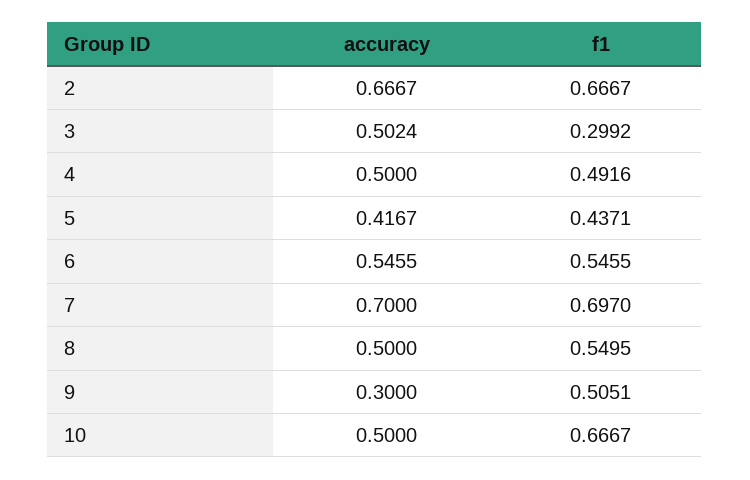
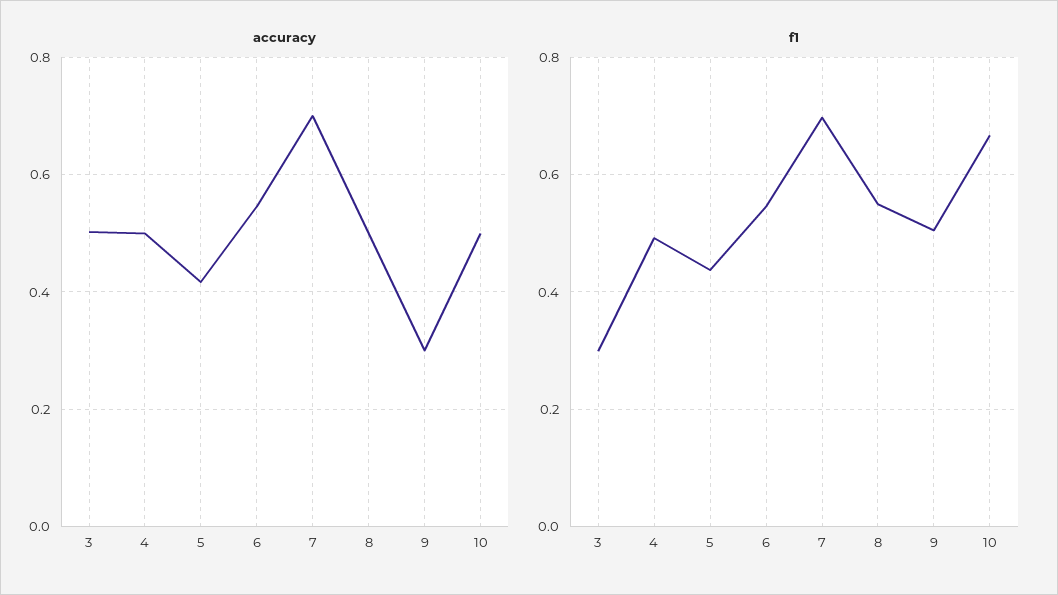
  {
    "accuracy": {
-     "2": 0.6667,
      "3": 0.5024,
      "4": 0.5,
      "5": 0.4167,
      "6": 0.5455,
      "7": 0.7,
      "8": 0.5,
      "9": 0.3,
      "10": 0.5
    },
    "f1": {
-     "2": 0.6667,
      "3": 0.2992,
      "4": 0.4916,
      "5": 0.4371,
      "6": 0.5455,
      "7": 0.697,
      "8": 0.5495,
      "9": 0.5051,
      "10": 0.6667
    }
  }

